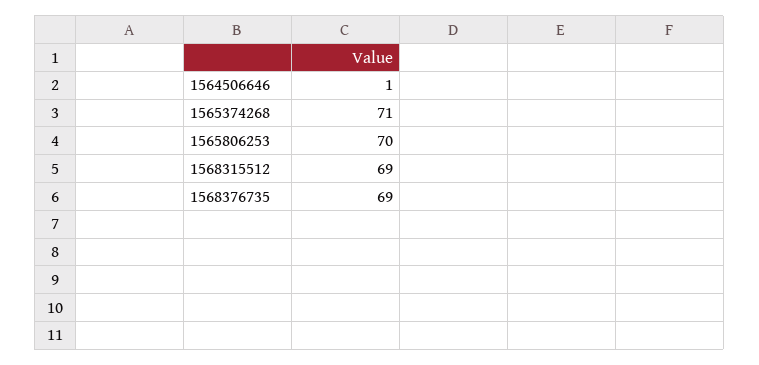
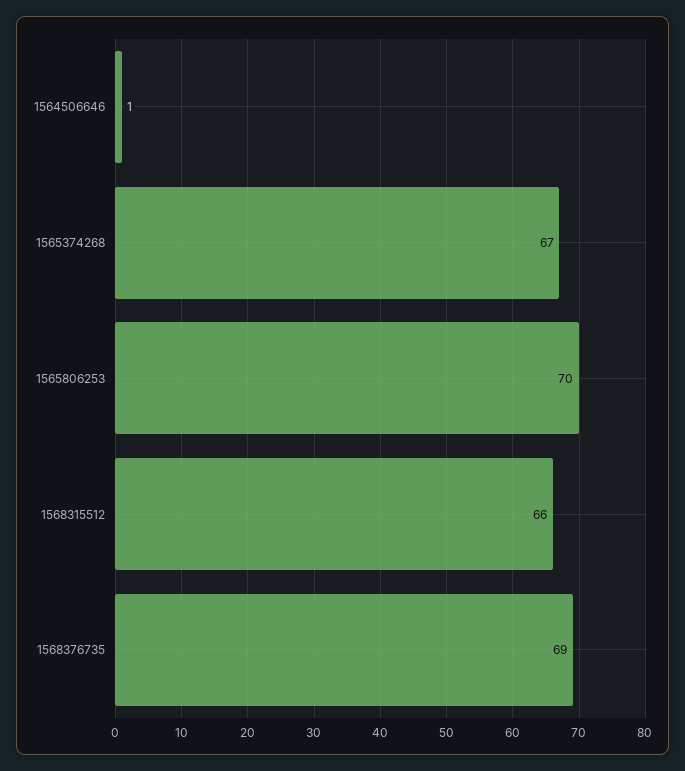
  {
    "1564506646": 1,
-   "1565374268": 71,
+   "1565374268": 67,
    "1565806253": 70,
-   "1568315512": 69,
+   "1568315512": 66,
    "1568376735": 69
  }

